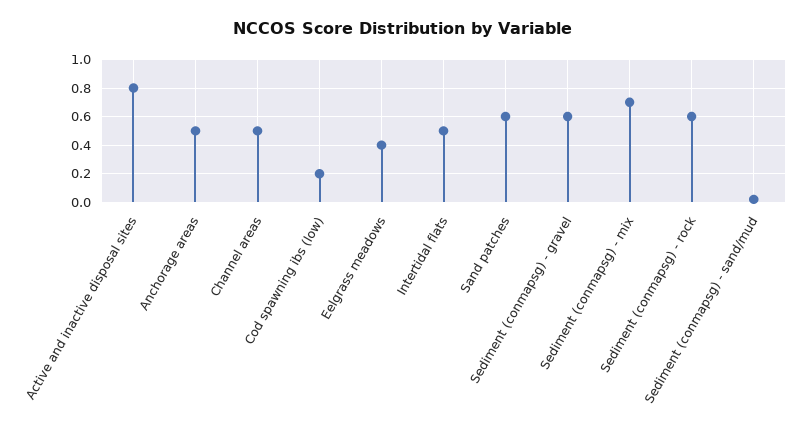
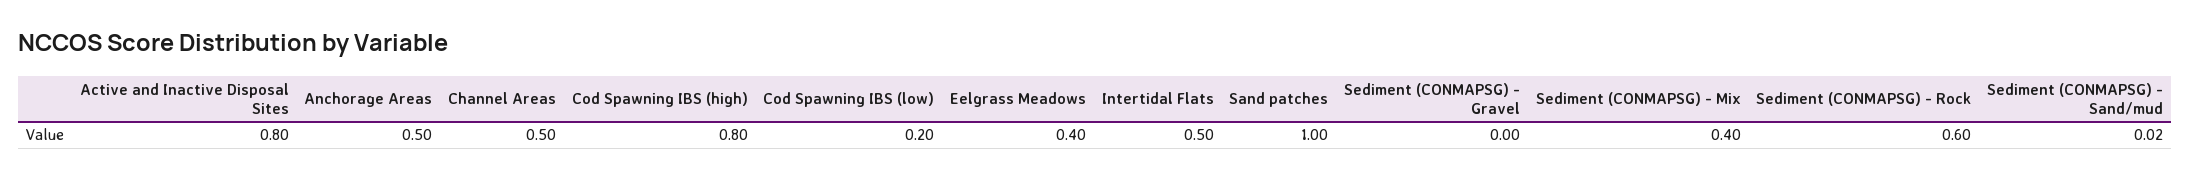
  {
    "Active and inactive disposal sites": 0.8,
    "Anchorage areas": 0.5,
    "Channel areas": 0.5,
    "Cod spawning ibs (low)": 0.2,
    "Eelgrass meadows": 0.4,
    "Intertidal flats": 0.5,
-   "Sand patches": 0.6,
+   "Sand patches": 1,
-   "Sediment (conmapsg) - gravel": 0.6,
+   "Sediment (conmapsg) - gravel": 0,
-   "Sediment (conmapsg) - mix": 0.7,
+   "Sediment (conmapsg) - mix": 0.4,
    "Sediment (conmapsg) - rock": 0.6,
-   "Sediment (conmapsg) - sand/mud": 0.02
+   "Sediment (conmapsg) - sand/mud": 0.02,
+   "Cod Spawning IBS (high)": 0.8
  }

